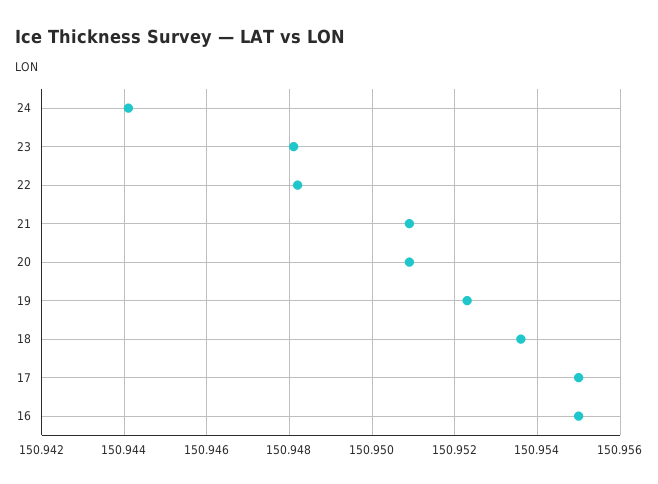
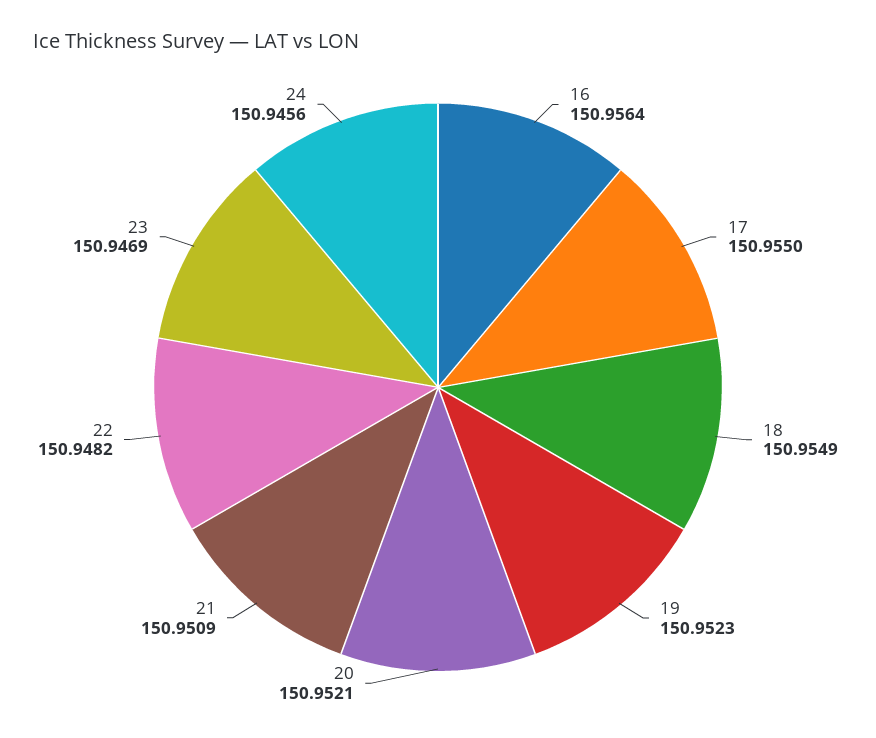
  {
-   "24": 150.944,
+   "24": 150.9456,
-   "23": 150.948,
+   "23": 150.9469,
    "22": 150.9482,
    "21": 150.9509,
-   "20": 150.951,
+   "20": 150.9521,
    "19": 150.9523,
-   "18": 150.9535,
+   "18": 150.9549,
    "17": 150.955,
-   "16": 150.955
+   "16": 150.9564
  }

